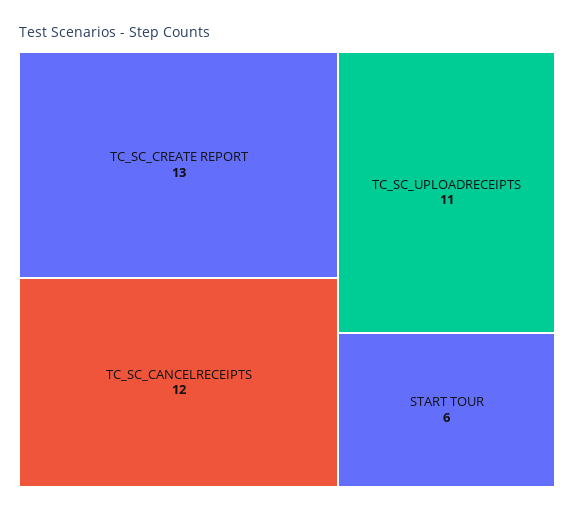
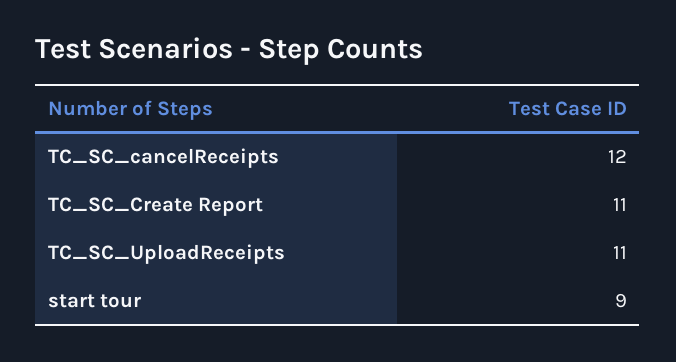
  {
-   "TC_SC_CREATE REPORT": 13,
+   "TC_SC_CREATE REPORT": 11,
    "TC_SC_CANCELRECEIPTS": 12,
    "TC_SC_UPLOADRECEIPTS": 11,
-   "START TOUR": 6
+   "START TOUR": 9
  }

